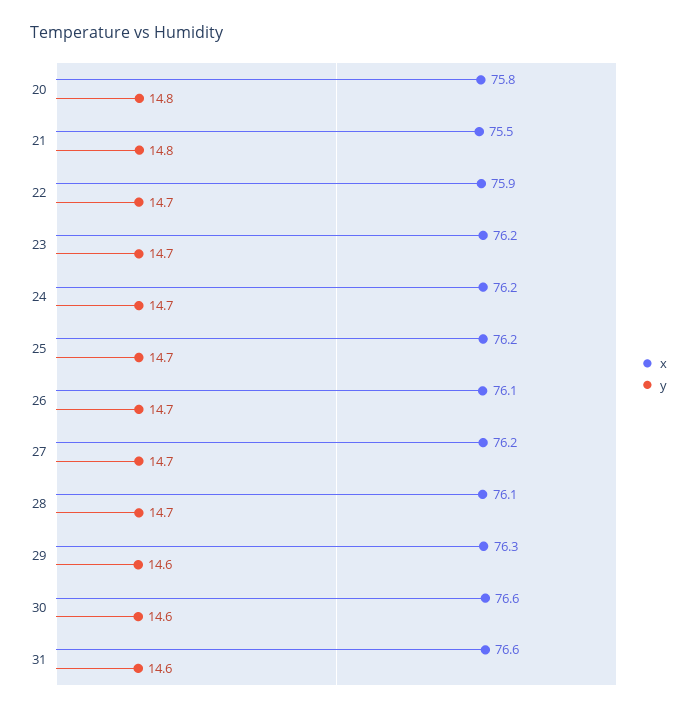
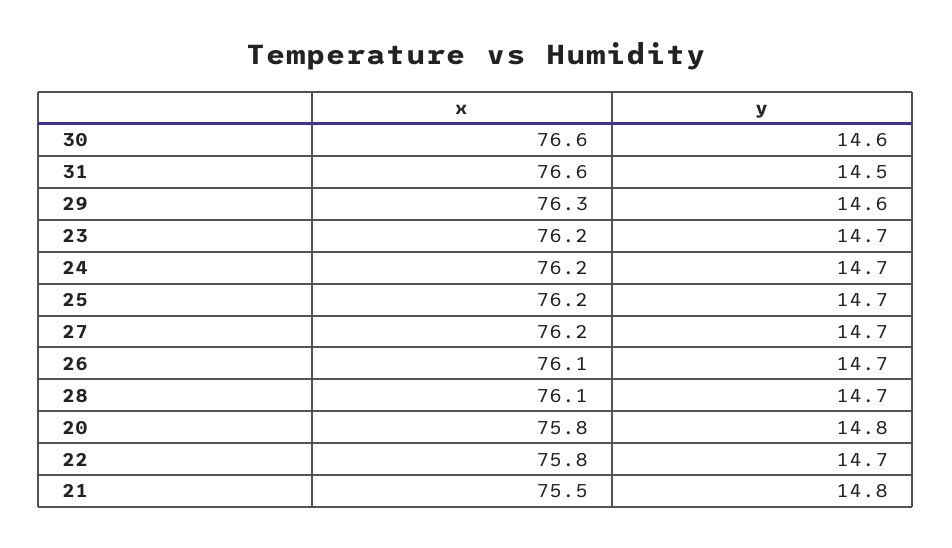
  {
    "x": {
      "20": 75.8,
      "21": 75.5,
-     "22": 75.9,
+     "22": 75.8,
      "23": 76.2,
      "24": 76.2,
      "25": 76.2,
      "26": 76.1,
      "27": 76.2,
      "28": 76.1,
      "29": 76.3,
      "30": 76.6,
      "31": 76.6
    },
    "y": {
      "20": 14.8,
      "21": 14.8,
      "22": 14.7,
      "23": 14.7,
      "24": 14.7,
      "25": 14.7,
      "26": 14.7,
      "27": 14.7,
      "28": 14.7,
      "29": 14.6,
      "30": 14.6,
-     "31": 14.6
+     "31": 14.5
    }
  }

